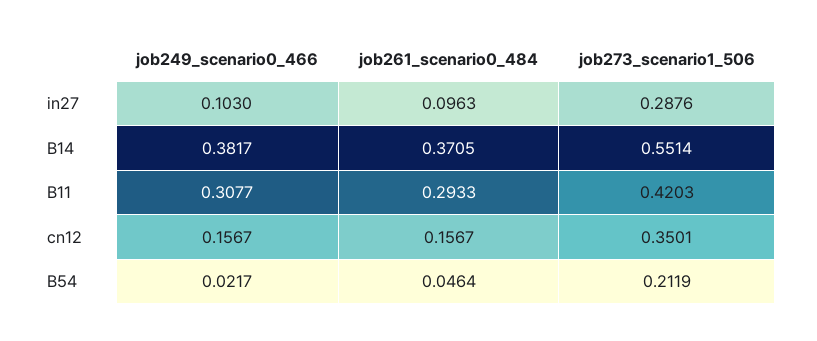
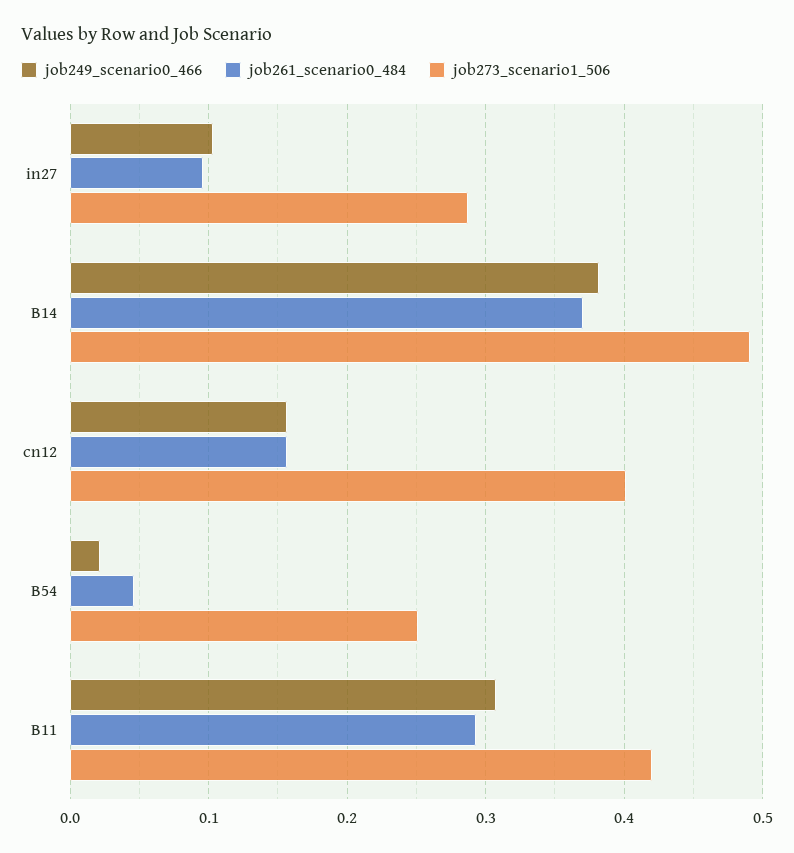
  {
    "job249_scenario0_466": {
      "in27": 0.103,
      "B14": 0.3817,
      "B11": 0.3077,
      "cn12": 0.1567,
      "B54": 0.0217
    },
    "job261_scenario0_484": {
      "in27": 0.0963,
      "B14": 0.3705,
      "B11": 0.2933,
      "cn12": 0.1567,
      "B54": 0.0464
    },
    "job273_scenario1_506": {
      "in27": 0.2876,
-     "B14": 0.5514,
+     "B14": 0.49,
      "B11": 0.4203,
-     "cn12": 0.3501,
+     "cn12": 0.4,
-     "B54": 0.2119
+     "B54": 0.25
    }
  }

